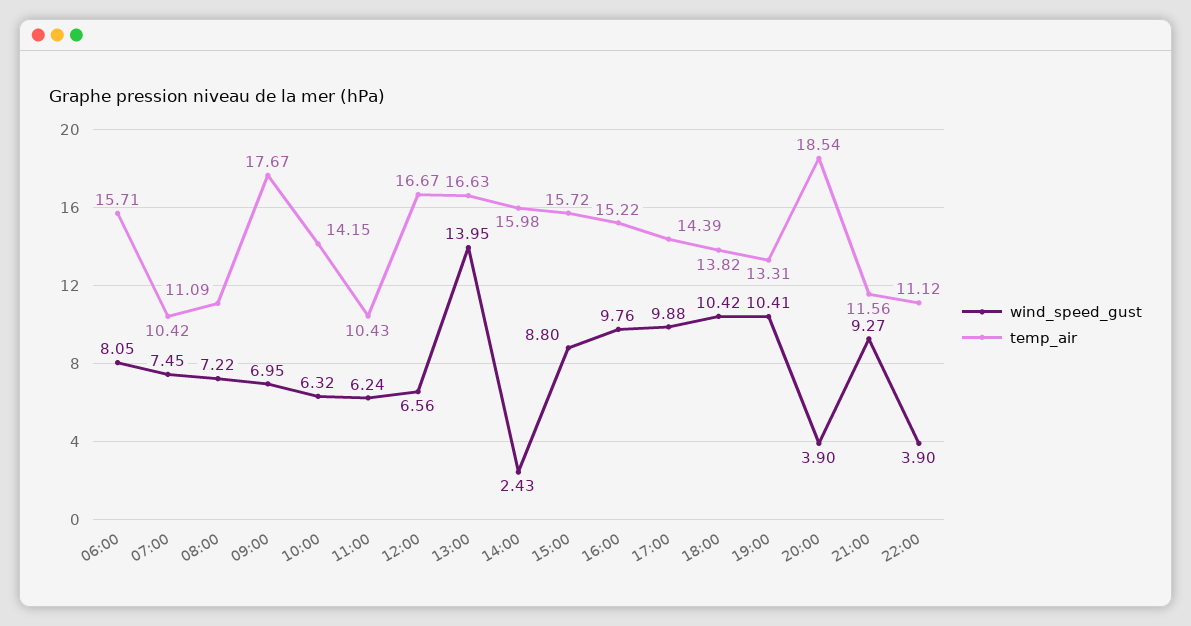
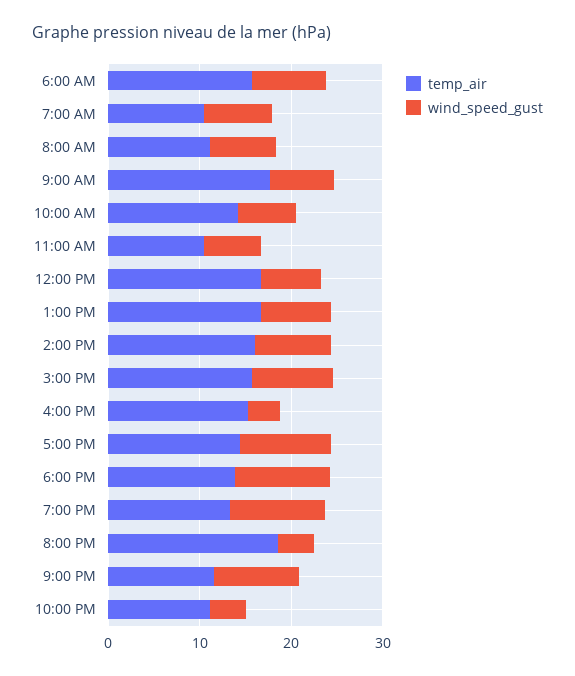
  {
    "wind_speed_gust": {
      "06:00": 8.05,
      "07:00": 7.45,
      "08:00": 7.22,
      "09:00": 6.95,
      "10:00": 6.32,
      "11:00": 6.24,
      "12:00": 6.56,
-     "13:00": 13.95,
+     "13:00": 8,
-     "14:00": 2.43,
+     "14:00": 8,
      "15:00": 8.8,
-     "16:00": 9.76,
+     "16:00": 4,
      "17:00": 9.88,
      "18:00": 10.42,
      "19:00": 10.41,
      "20:00": 3.9,
      "21:00": 9.27,
      "22:00": 3.9
    },
    "temp_air": {
      "06:00": 15.71,
      "07:00": 10.42,
      "08:00": 11.09,
      "09:00": 17.67,
      "10:00": 14.15,
      "11:00": 10.43,
      "12:00": 16.67,
      "13:00": 16.63,
      "14:00": 15.98,
      "15:00": 15.72,
      "16:00": 15.22,
      "17:00": 14.39,
      "18:00": 13.82,
      "19:00": 13.31,
      "20:00": 18.54,
      "21:00": 11.56,
      "22:00": 11.12
    }
  }

